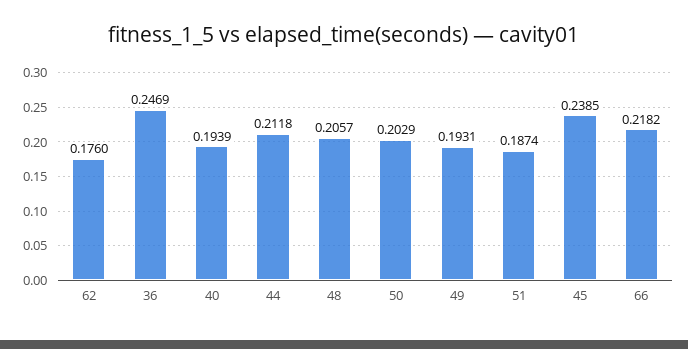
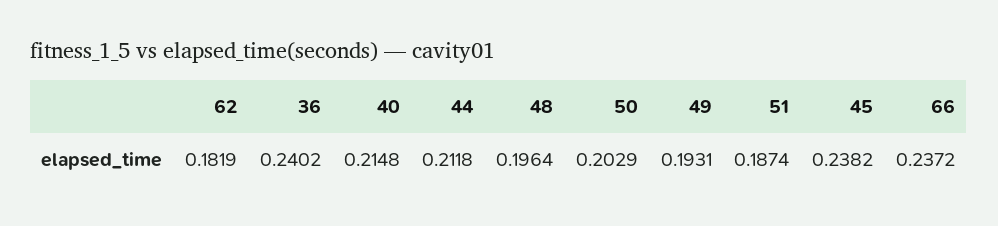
  {
-   "62": 0.176,
+   "62": 0.1819,
-   "36": 0.2469,
+   "36": 0.2402,
-   "40": 0.1939,
+   "40": 0.2148,
    "44": 0.2118,
-   "48": 0.2057,
+   "48": 0.1964,
    "50": 0.2029,
    "49": 0.1931,
    "51": 0.1874,
-   "45": 0.2385,
+   "45": 0.2382,
-   "66": 0.2182
+   "66": 0.2372
  }

